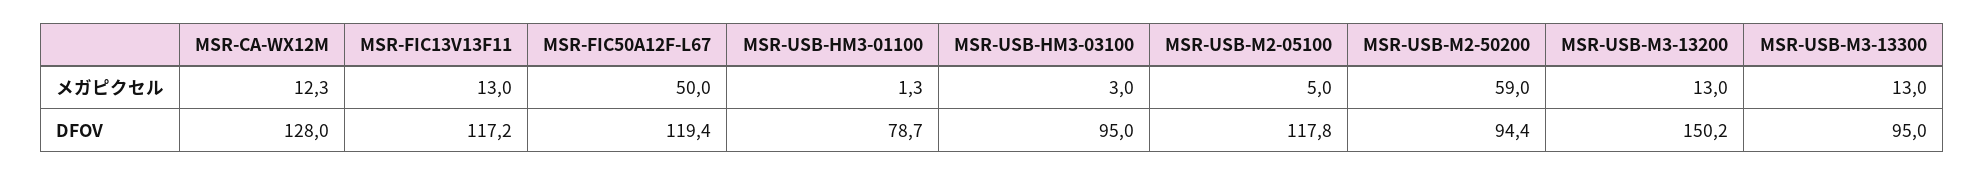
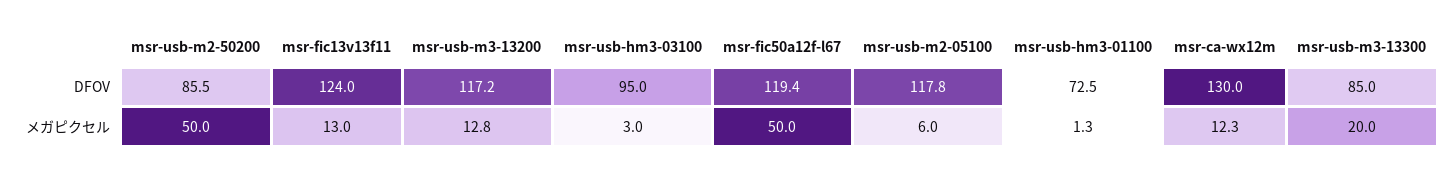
  {
    "MSR-CA-WX12M": {
      "メガピクセル": 12.3,
-     "DFOV": 128
+     "DFOV": 130
    },
    "MSR-FIC13V13F11": {
      "メガピクセル": 13,
-     "DFOV": 117.2
+     "DFOV": 124
    },
    "MSR-FIC50A12F-L67": {
      "メガピクセル": 50,
      "DFOV": 119.4
    },
    "MSR-USB-HM3-01100": {
      "メガピクセル": 1.3,
-     "DFOV": 78.7
+     "DFOV": 72.5
    },
    "MSR-USB-HM3-03100": {
      "メガピクセル": 3,
      "DFOV": 95
    },
    "MSR-USB-M2-05100": {
-     "メガピクセル": 5,
+     "メガピクセル": 6,
      "DFOV": 117.8
    },
    "MSR-USB-M2-50200": {
-     "メガピクセル": 59,
+     "メガピクセル": 50,
-     "DFOV": 94.4
+     "DFOV": 85.5
    },
    "MSR-USB-M3-13200": {
-     "メガピクセル": 13,
+     "メガピクセル": 12.8,
-     "DFOV": 150.2
+     "DFOV": 117.2
    },
    "MSR-USB-M3-13300": {
-     "メガピクセル": 13,
+     "メガピクセル": 20,
-     "DFOV": 95
+     "DFOV": 85
    }
  }

